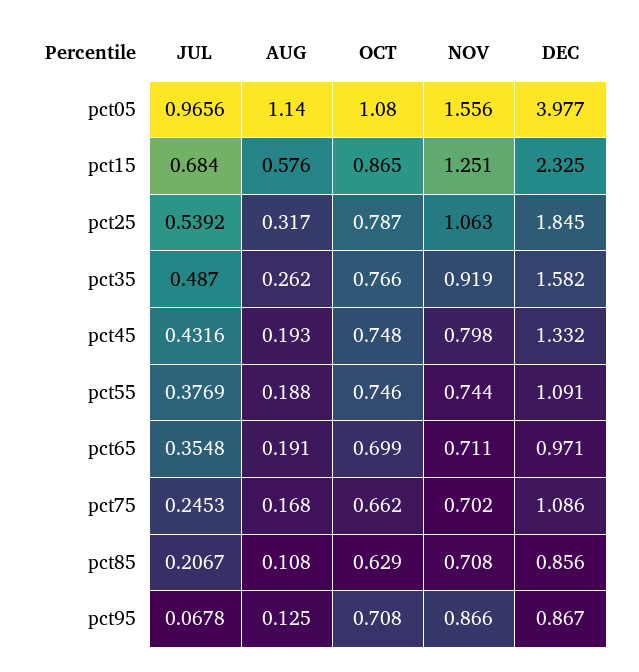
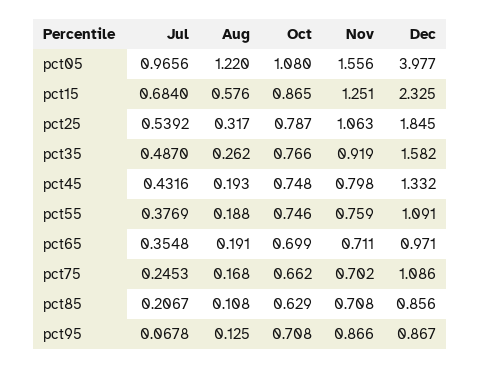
  {
    "JUL": {
      "pct05": 0.9656,
      "pct15": 0.684,
      "pct25": 0.5392,
      "pct35": 0.487,
      "pct45": 0.4316,
      "pct55": 0.3769,
      "pct65": 0.3548,
      "pct75": 0.2453,
      "pct85": 0.2067,
      "pct95": 0.0678
    },
    "AUG": {
-     "pct05": 1.14,
+     "pct05": 1.22,
      "pct15": 0.576,
      "pct25": 0.317,
      "pct35": 0.262,
      "pct45": 0.193,
      "pct55": 0.188,
      "pct65": 0.191,
      "pct75": 0.168,
      "pct85": 0.108,
      "pct95": 0.125
    },
    "OCT": {
      "pct05": 1.08,
      "pct15": 0.865,
      "pct25": 0.787,
      "pct35": 0.766,
      "pct45": 0.748,
      "pct55": 0.746,
      "pct65": 0.699,
      "pct75": 0.662,
      "pct85": 0.629,
      "pct95": 0.708
    },
    "NOV": {
      "pct05": 1.556,
      "pct15": 1.251,
      "pct25": 1.063,
      "pct35": 0.919,
      "pct45": 0.798,
-     "pct55": 0.744,
+     "pct55": 0.759,
      "pct65": 0.711,
      "pct75": 0.702,
      "pct85": 0.708,
      "pct95": 0.866
    },
    "DEC": {
      "pct05": 3.977,
      "pct15": 2.325,
      "pct25": 1.845,
      "pct35": 1.582,
      "pct45": 1.332,
      "pct55": 1.091,
      "pct65": 0.971,
      "pct75": 1.086,
      "pct85": 0.856,
      "pct95": 0.867
    }
  }

